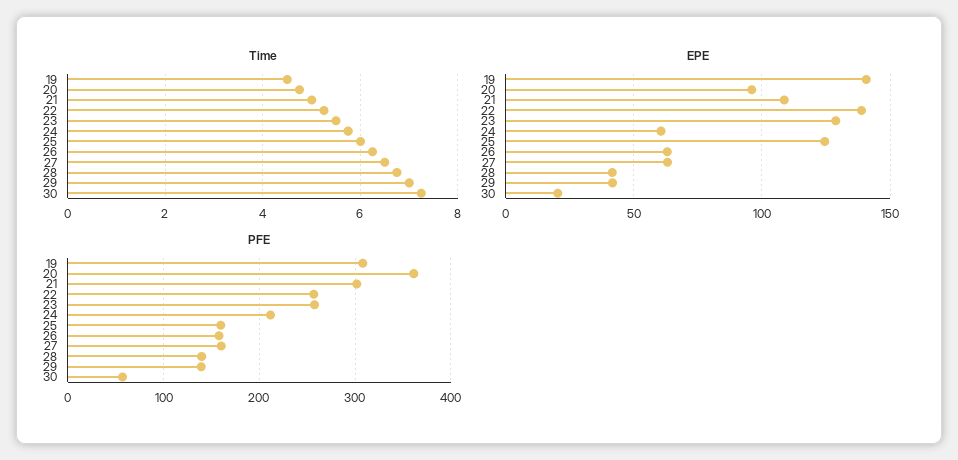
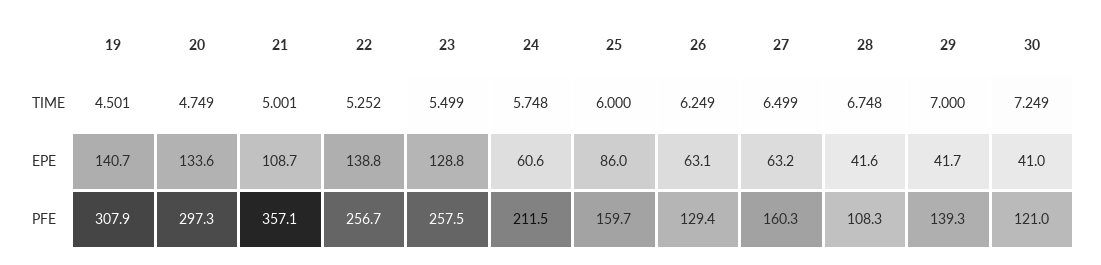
  {
    "Time": {
      "19": 4.501,
      "20": 4.749,
      "21": 5.001,
      "22": 5.252,
      "23": 5.499,
      "24": 5.748,
      "25": 6,
      "26": 6.249,
      "27": 6.499,
      "28": 6.748,
      "29": 7,
      "30": 7.249
    },
    "EPE": {
      "19": 140.7,
-     "20": 95,
+     "20": 133.6,
      "21": 108.7,
      "22": 138.8,
      "23": 128.8,
      "24": 60.6,
-     "25": 125,
+     "25": 86,
      "26": 63.1,
      "27": 63.2,
      "28": 41.6,
      "29": 41.7,
-     "30": 20
+     "30": 41
    },
    "PFE": {
      "19": 307.9,
-     "20": 360,
+     "20": 297.3,
-     "21": 300,
+     "21": 357.1,
      "22": 256.7,
      "23": 257.5,
      "24": 211.5,
      "25": 159.7,
-     "26": 160,
+     "26": 129.4,
      "27": 160.3,
-     "28": 140,
+     "28": 108.3,
      "29": 139.3,
-     "30": 60
+     "30": 121
    }
  }

